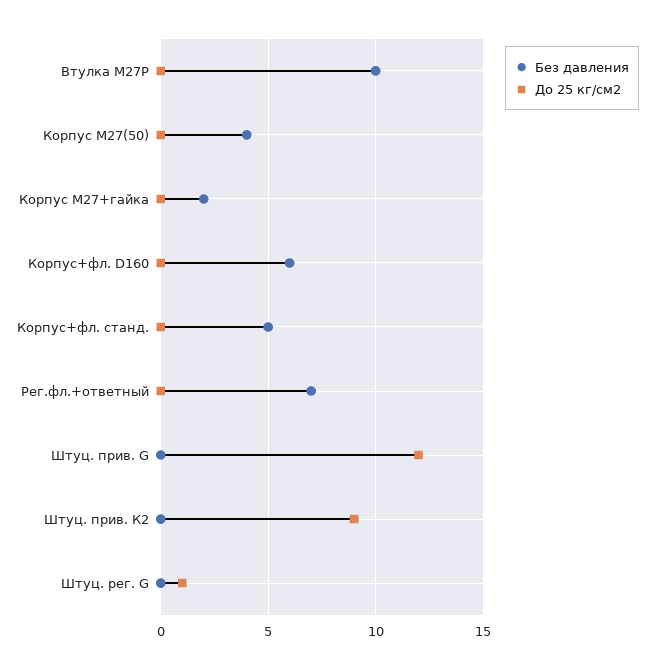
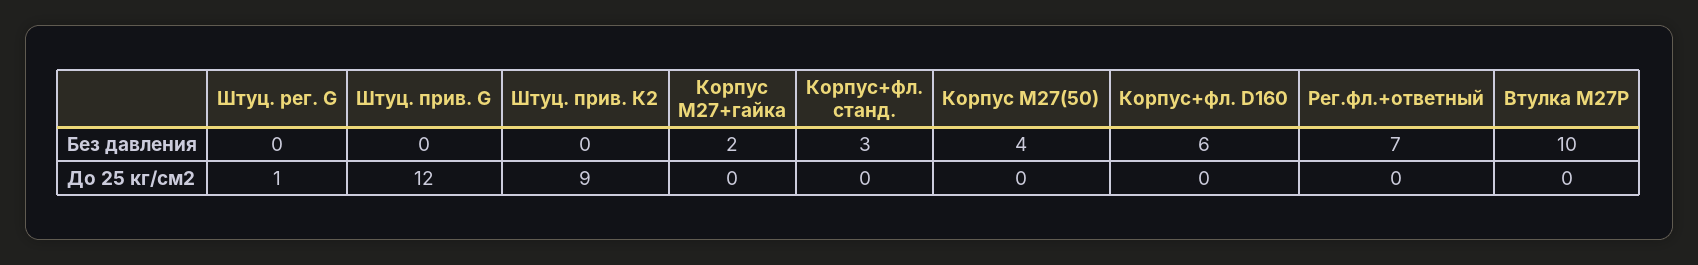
  {
    "Без давления": {
      "Втулка М27Р": 10,
      "Корпус М27(50)": 4,
      "Корпус М27+гайка": 2,
      "Корпус+фл. D160": 6,
-     "Корпус+фл. станд.": 5,
+     "Корпус+фл. станд.": 3,
      "Рег.фл.+ответный": 7,
      "Штуц. прив. G": 0,
      "Штуц. прив. К2": 0,
      "Штуц. рег. G": 0
    },
    "До 25 кг/см2": {
      "Втулка М27Р": 0,
      "Корпус М27(50)": 0,
      "Корпус М27+гайка": 0,
      "Корпус+фл. D160": 0,
      "Корпус+фл. станд.": 0,
      "Рег.фл.+ответный": 0,
      "Штуц. прив. G": 12,
      "Штуц. прив. К2": 9,
      "Штуц. рег. G": 1
    }
  }

